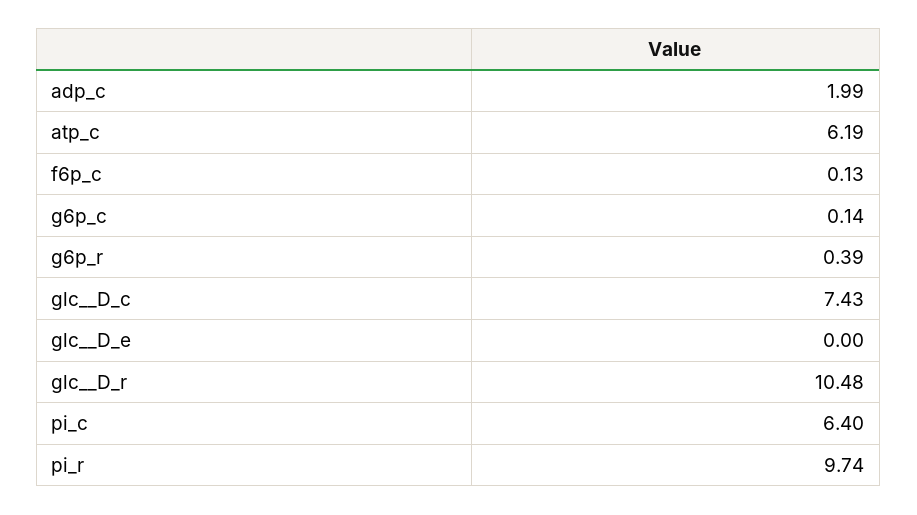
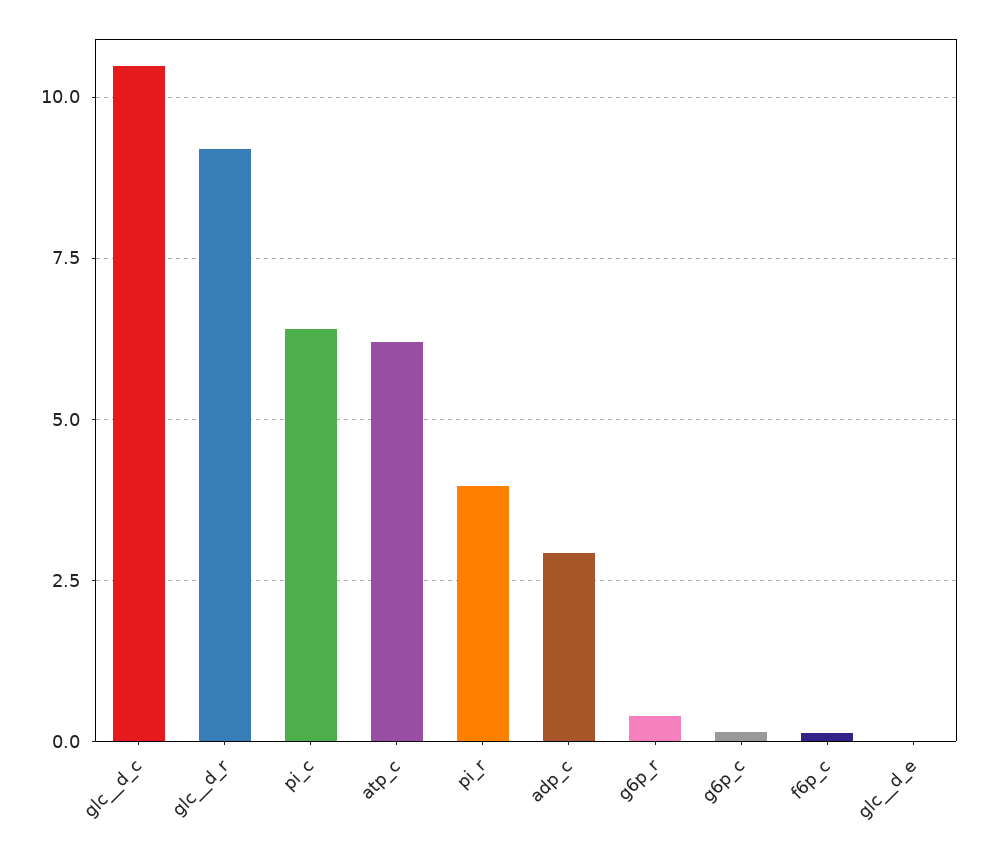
  {
-   "adp_c": 1.99,
+   "adp_c": 3,
    "atp_c": 6.19,
    "f6p_c": 0.13,
    "g6p_c": 0.14,
    "g6p_r": 0.39,
-   "glc__D_c": 7.43,
+   "glc__D_c": 10.5,
    "glc__D_e": 0,
-   "glc__D_r": 10.48,
+   "glc__D_r": 9.25,
    "pi_c": 6.4,
-   "pi_r": 9.74
+   "pi_r": 4
  }

